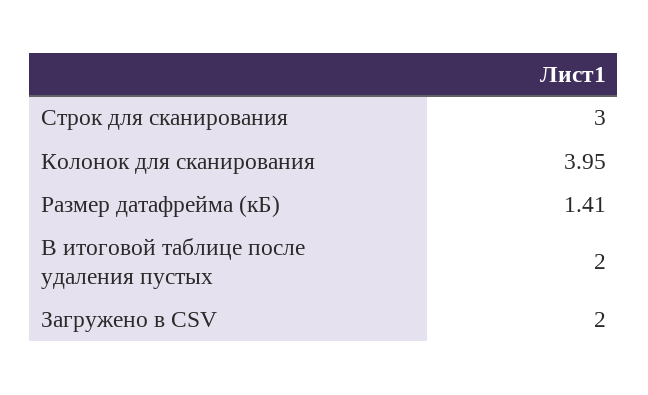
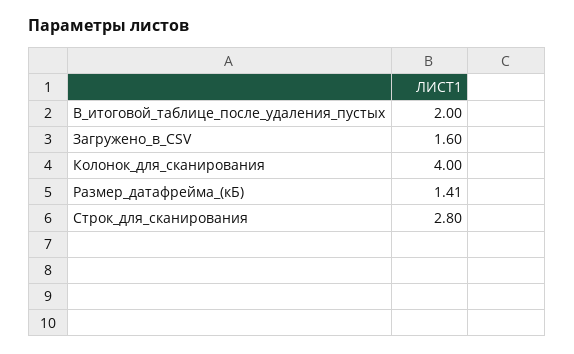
  {
-   "Строк для сканирования": 3,
+   "Строк для сканирования": 2.8,
-   "Колонок для сканирования": 3.95,
+   "Колонок для сканирования": 4,
    "Размер датафрейма (кБ)": 1.41,
    "В итоговой таблице после удаления пустых": 2,
-   "Загружено в CSV": 2
+   "Загружено в CSV": 1.6
  }

